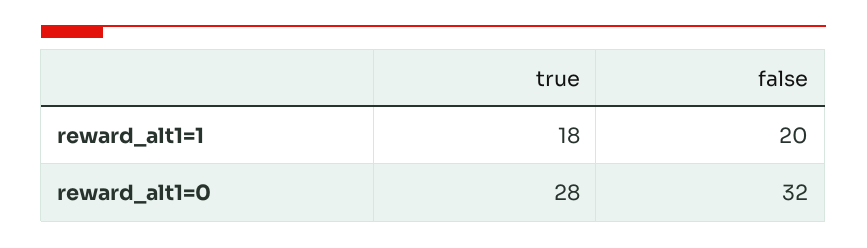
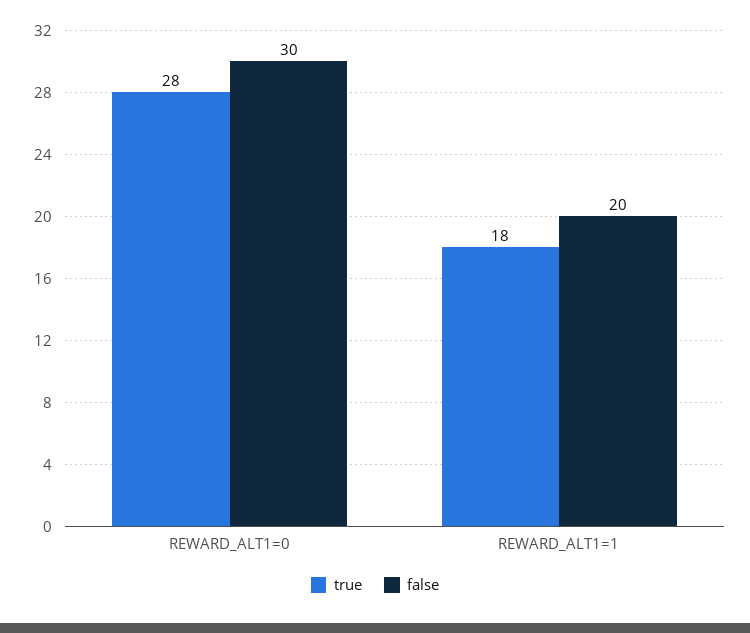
  {
    "true": {
      "reward_alt1=1": 18,
      "reward_alt1=0": 28
    },
    "false": {
      "reward_alt1=1": 20,
-     "reward_alt1=0": 32
+     "reward_alt1=0": 30
    }
  }

